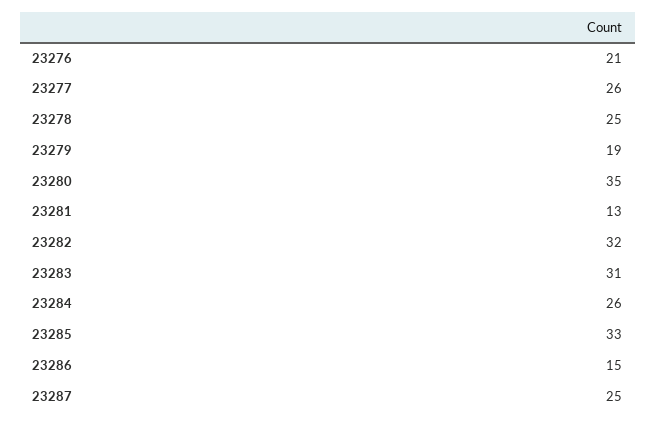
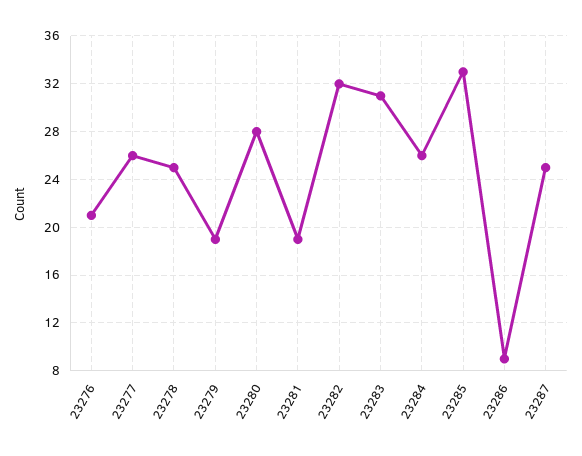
  {
    "23276": 21,
    "23277": 26,
    "23278": 25,
    "23279": 19,
-   "23280": 35,
+   "23280": 28,
-   "23281": 13,
+   "23281": 19,
    "23282": 32,
    "23283": 31,
    "23284": 26,
    "23285": 33,
-   "23286": 15,
+   "23286": 9,
    "23287": 25
  }

